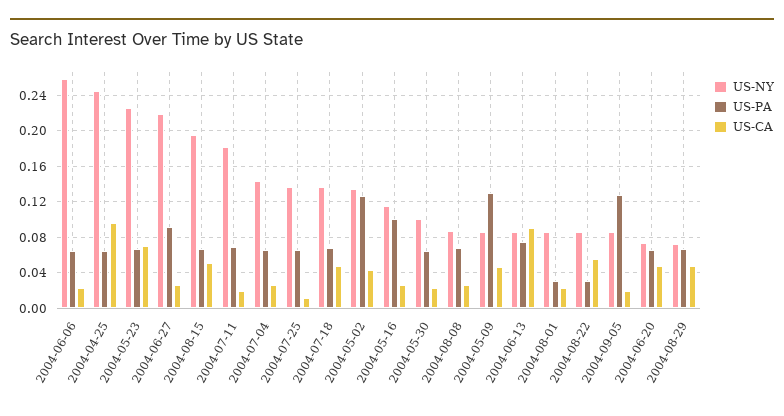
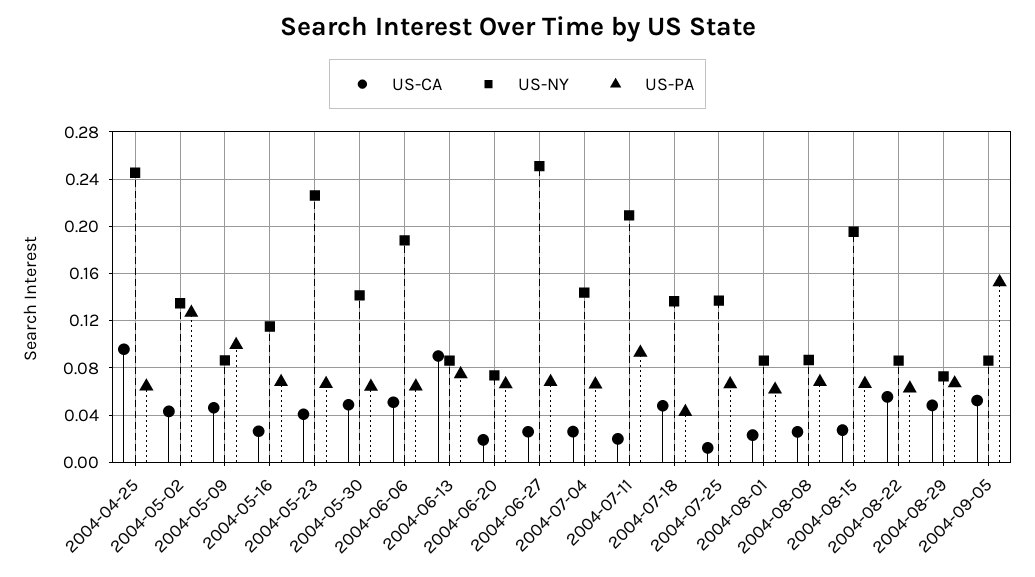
  {
    "US-NY": {
-     "2004-06-06": 0.26,
+     "2004-06-06": 0.19,
      "2004-04-25": 0.25,
      "2004-05-23": 0.23,
-     "2004-06-27": 0.22,
+     "2004-06-27": 0.25,
      "2004-08-15": 0.2,
-     "2004-07-11": 0.18,
+     "2004-07-11": 0.21,
      "2004-07-04": 0.14,
      "2004-07-25": 0.14,
      "2004-07-18": 0.14,
      "2004-05-02": 0.13,
      "2004-05-16": 0.12,
-     "2004-05-30": 0.1,
+     "2004-05-30": 0.14,
      "2004-08-08": 0.09,
      "2004-05-09": 0.09,
      "2004-06-13": 0.09,
      "2004-08-01": 0.09,
      "2004-08-22": 0.09,
      "2004-09-05": 0.09,
      "2004-06-20": 0.07,
      "2004-08-29": 0.07
    },
    "US-PA": {
      "2004-06-06": 0.06,
      "2004-04-25": 0.06,
      "2004-05-23": 0.07,
-     "2004-06-27": 0.09,
+     "2004-06-27": 0.07,
      "2004-08-15": 0.07,
-     "2004-07-11": 0.07,
+     "2004-07-11": 0.09,
      "2004-07-04": 0.07,
      "2004-07-25": 0.07,
-     "2004-07-18": 0.07,
+     "2004-07-18": 0.04,
      "2004-05-02": 0.13,
-     "2004-05-16": 0.1,
+     "2004-05-16": 0.07,
      "2004-05-30": 0.06,
      "2004-08-08": 0.07,
-     "2004-05-09": 0.13,
+     "2004-05-09": 0.1,
      "2004-06-13": 0.07,
-     "2004-08-01": 0.03,
+     "2004-08-01": 0.06,
-     "2004-08-22": 0.03,
+     "2004-08-22": 0.06,
-     "2004-09-05": 0.13,
+     "2004-09-05": 0.15,
      "2004-06-20": 0.07,
      "2004-08-29": 0.07
    },
    "US-CA": {
-     "2004-06-06": 0.02,
+     "2004-06-06": 0.05,
      "2004-04-25": 0.1,
-     "2004-05-23": 0.07,
+     "2004-05-23": 0.04,
      "2004-06-27": 0.03,
-     "2004-08-15": 0.05,
+     "2004-08-15": 0.03,
      "2004-07-11": 0.02,
      "2004-07-04": 0.03,
      "2004-07-25": 0.01,
      "2004-07-18": 0.05,
      "2004-05-02": 0.04,
      "2004-05-16": 0.03,
-     "2004-05-30": 0.02,
+     "2004-05-30": 0.05,
      "2004-08-08": 0.03,
      "2004-05-09": 0.05,
      "2004-06-13": 0.09,
      "2004-08-01": 0.02,
      "2004-08-22": 0.06,
-     "2004-09-05": 0.02,
+     "2004-09-05": 0.05,
-     "2004-06-20": 0.05,
+     "2004-06-20": 0.02,
      "2004-08-29": 0.05
    }
  }

